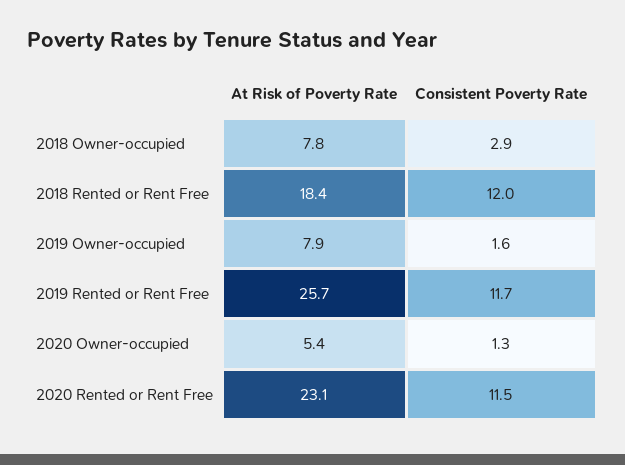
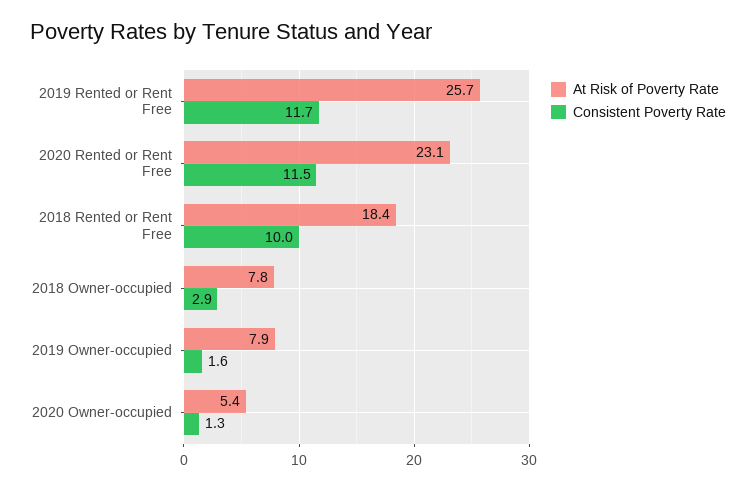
  {
    "At Risk of Poverty Rate": {
      "2018 Owner-occupied": 7.8,
      "2018 Rented or Rent Free": 18.4,
      "2019 Owner-occupied": 7.9,
      "2019 Rented or Rent Free": 25.7,
      "2020 Owner-occupied": 5.4,
      "2020 Rented or Rent Free": 23.1
    },
    "Consistent Poverty Rate": {
      "2018 Owner-occupied": 2.9,
-     "2018 Rented or Rent Free": 12,
+     "2018 Rented or Rent Free": 10,
      "2019 Owner-occupied": 1.6,
      "2019 Rented or Rent Free": 11.7,
      "2020 Owner-occupied": 1.3,
      "2020 Rented or Rent Free": 11.5
    }
  }

